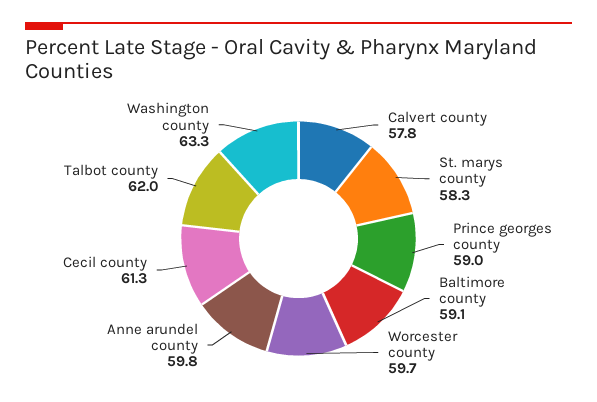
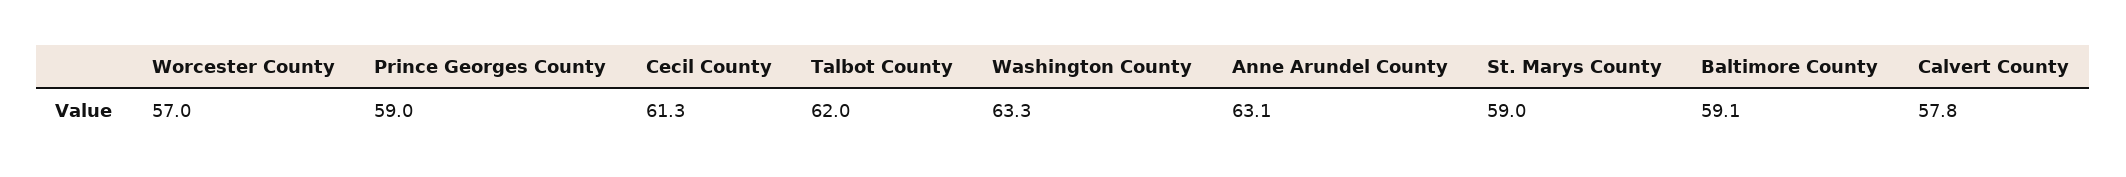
  {
    "Calvert county": 57.8,
-   "St. marys county": 58.3,
+   "St. marys county": 59,
    "Prince georges county": 59,
    "Baltimore county": 59.1,
-   "Worcester county": 59.7,
+   "Worcester county": 57,
-   "Anne arundel county": 59.8,
+   "Anne arundel county": 63.1,
    "Cecil county": 61.3,
    "Talbot county": 62,
    "Washington county": 63.3
  }

